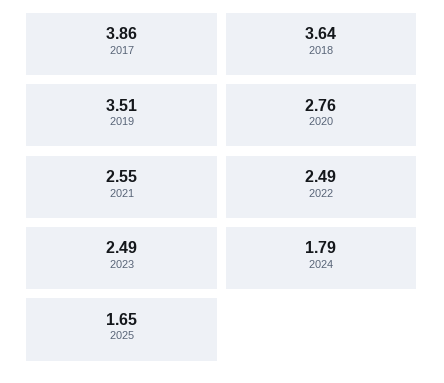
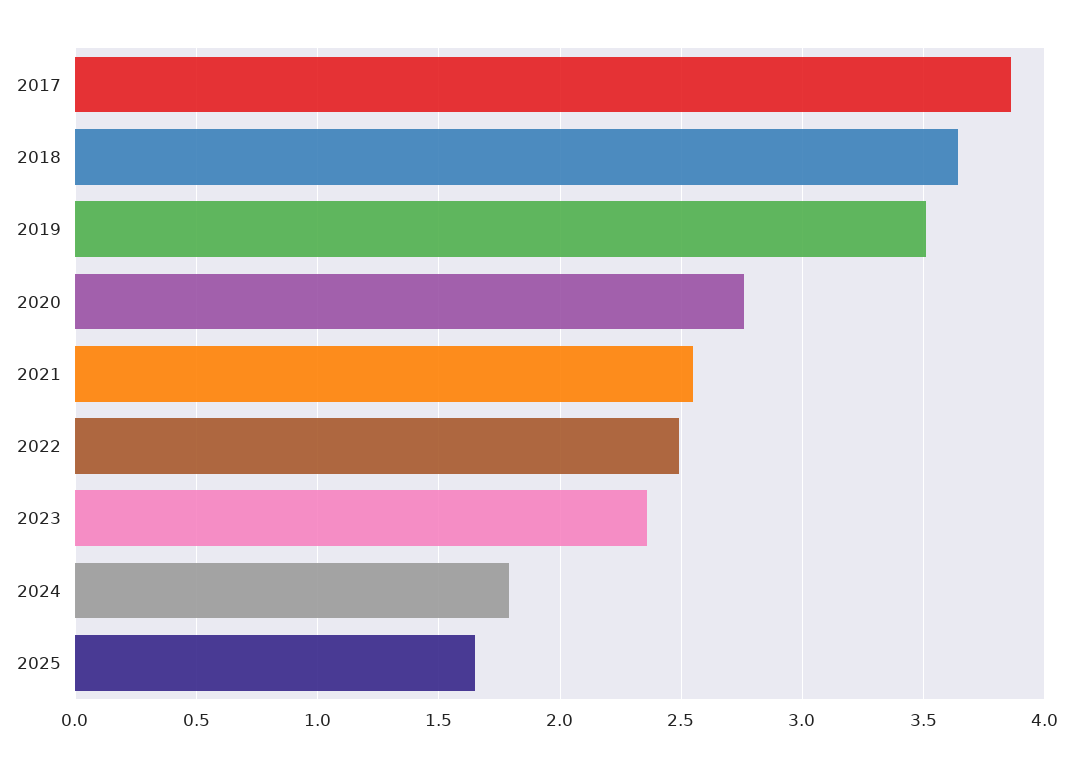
  {
    "2017": 3.86,
    "2018": 3.64,
    "2019": 3.51,
    "2020": 2.76,
    "2021": 2.55,
    "2022": 2.49,
-   "2023": 2.49,
+   "2023": 2.35,
    "2024": 1.79,
    "2025": 1.65
  }

